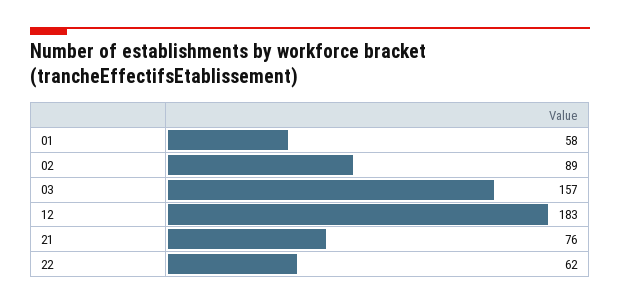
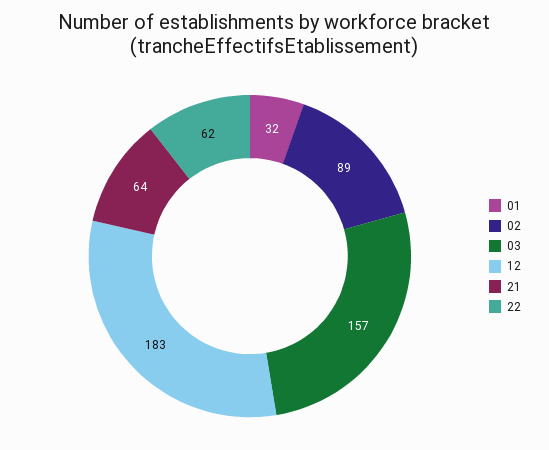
  {
-   "01": 58,
+   "01": 32,
    "02": 89,
    "03": 157,
    "12": 183,
-   "21": 76,
+   "21": 64,
    "22": 62
  }

